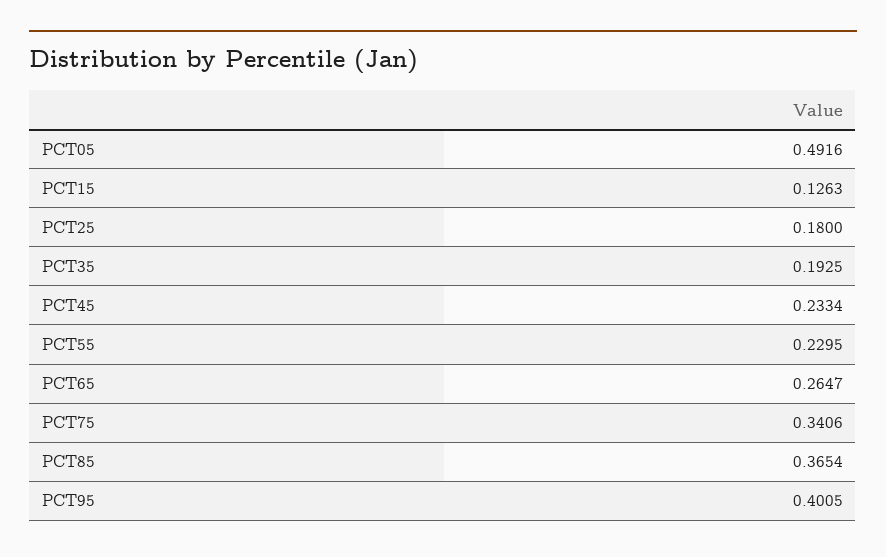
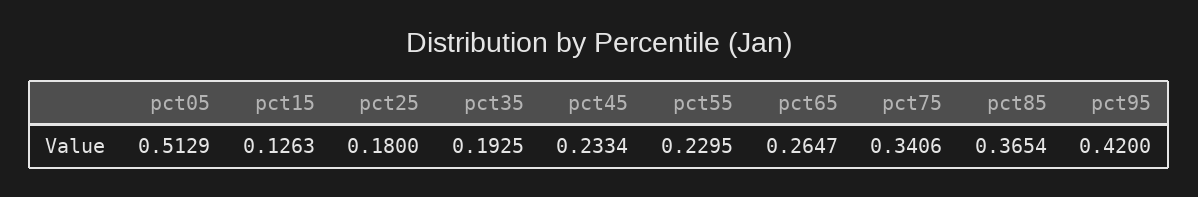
  {
-   "PCT05": 0.4916,
+   "PCT05": 0.5129,
    "PCT15": 0.1263,
    "PCT25": 0.18,
    "PCT35": 0.1925,
    "PCT45": 0.2334,
    "PCT55": 0.2295,
    "PCT65": 0.2647,
    "PCT75": 0.3406,
    "PCT85": 0.3654,
-   "PCT95": 0.4005
+   "PCT95": 0.42
  }

